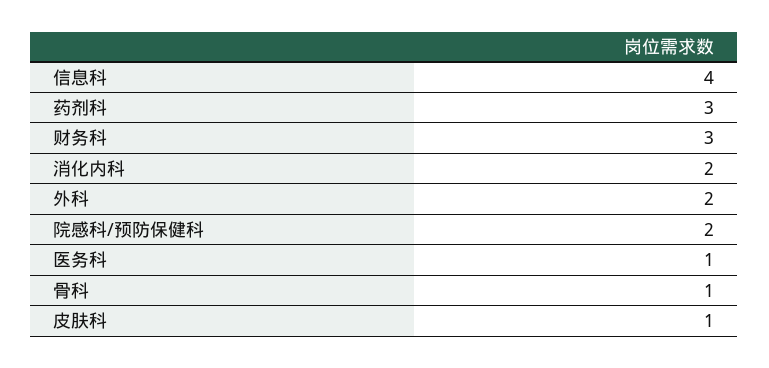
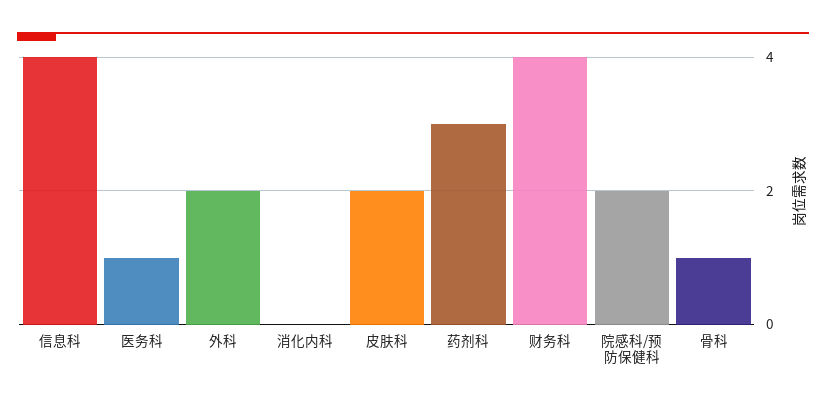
  {
    "信息科": 4,
    "药剂科": 3,
-   "财务科": 3,
+   "财务科": 4,
-   "消化内科": 2,
+   "消化内科": 0,
    "外科": 2,
    "院感科/预防保健科": 2,
    "医务科": 1,
    "骨科": 1,
-   "皮肤科": 1
+   "皮肤科": 2
  }

